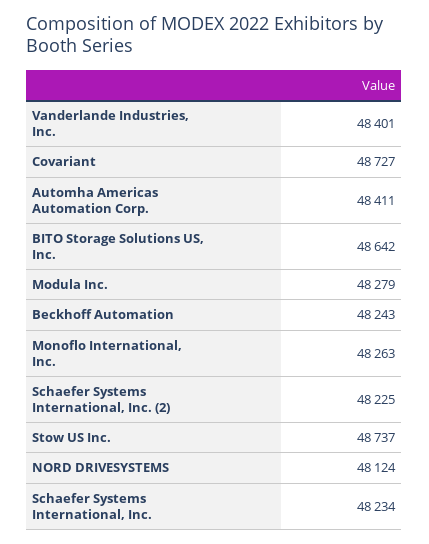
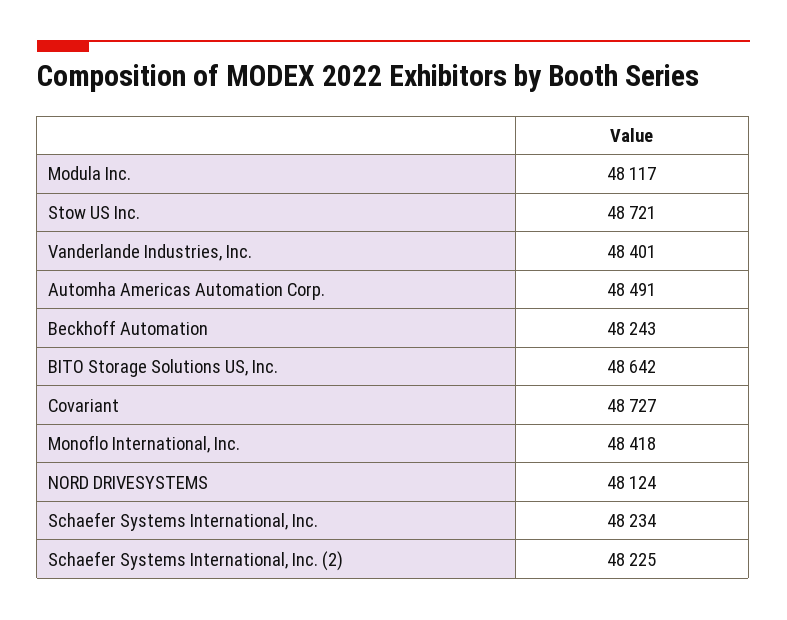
  {
    "Vanderlande Industries, Inc.": 48401,
    "Covariant": 48727,
-   "Automha Americas Automation Corp.": 48411,
+   "Automha Americas Automation Corp.": 48491,
    "BITO Storage Solutions US, Inc.": 48642,
-   "Modula Inc.": 48279,
+   "Modula Inc.": 48117,
    "Beckhoff Automation": 48243,
-   "Monoflo International, Inc.": 48263,
+   "Monoflo International, Inc.": 48418,
    "Schaefer Systems International, Inc. (2)": 48225,
-   "Stow US Inc.": 48737,
+   "Stow US Inc.": 48721,
    "NORD DRIVESYSTEMS": 48124,
    "Schaefer Systems International, Inc.": 48234
  }

